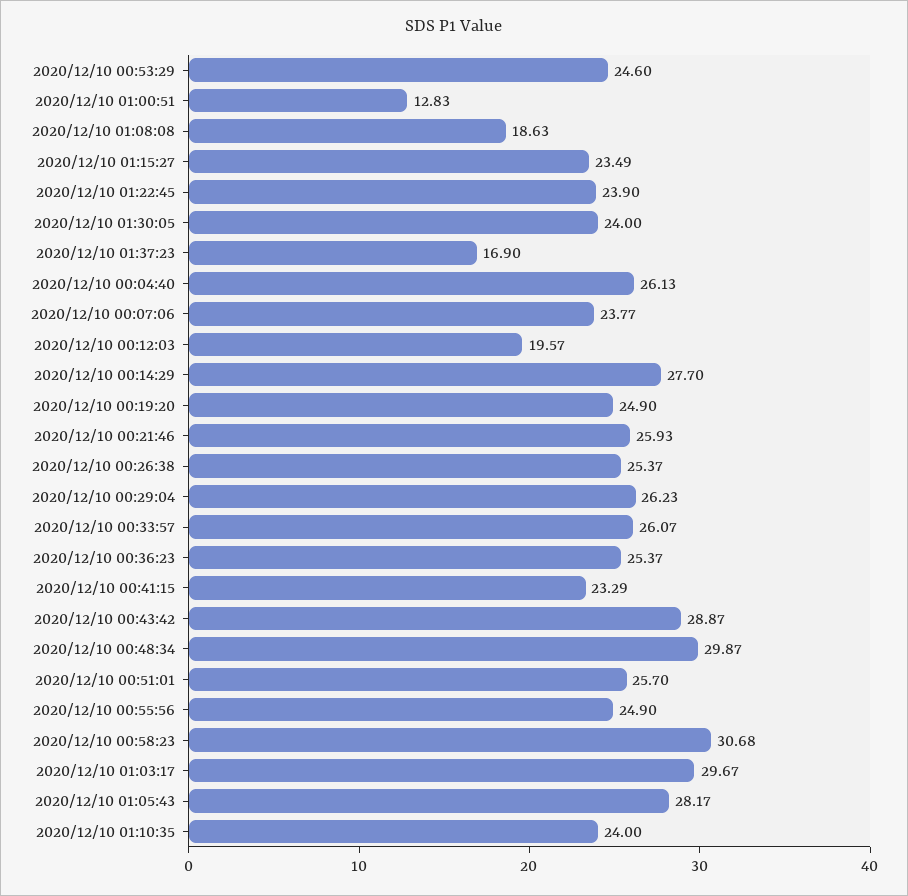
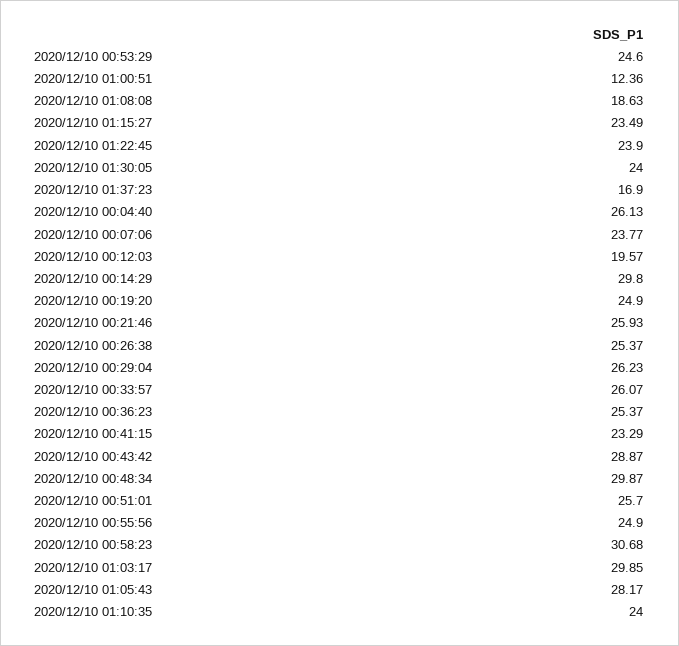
  {
    "2020/12/10 00:53:29": 24.6,
-   "2020/12/10 01:00:51": 12.83,
+   "2020/12/10 01:00:51": 12.36,
    "2020/12/10 01:08:08": 18.63,
    "2020/12/10 01:15:27": 23.49,
    "2020/12/10 01:22:45": 23.9,
    "2020/12/10 01:30:05": 24,
    "2020/12/10 01:37:23": 16.9,
    "2020/12/10 00:04:40": 26.13,
    "2020/12/10 00:07:06": 23.77,
    "2020/12/10 00:12:03": 19.57,
-   "2020/12/10 00:14:29": 27.7,
+   "2020/12/10 00:14:29": 29.8,
    "2020/12/10 00:19:20": 24.9,
    "2020/12/10 00:21:46": 25.93,
    "2020/12/10 00:26:38": 25.37,
    "2020/12/10 00:29:04": 26.23,
    "2020/12/10 00:33:57": 26.07,
    "2020/12/10 00:36:23": 25.37,
    "2020/12/10 00:41:15": 23.29,
    "2020/12/10 00:43:42": 28.87,
    "2020/12/10 00:48:34": 29.87,
    "2020/12/10 00:51:01": 25.7,
    "2020/12/10 00:55:56": 24.9,
    "2020/12/10 00:58:23": 30.68,
-   "2020/12/10 01:03:17": 29.67,
+   "2020/12/10 01:03:17": 29.85,
    "2020/12/10 01:05:43": 28.17,
    "2020/12/10 01:10:35": 24
  }

